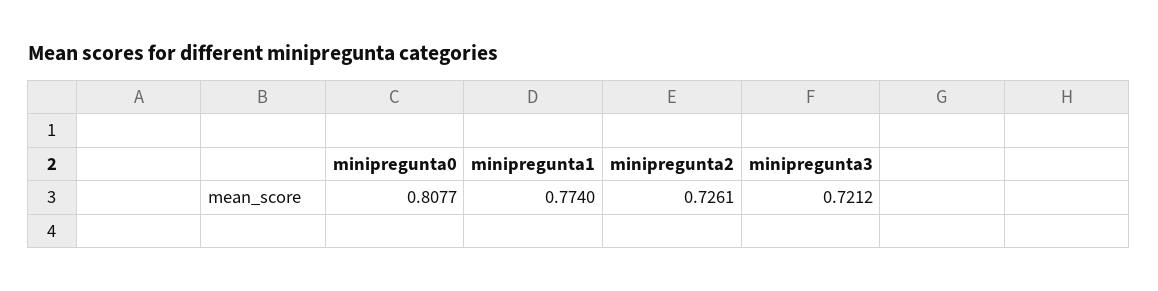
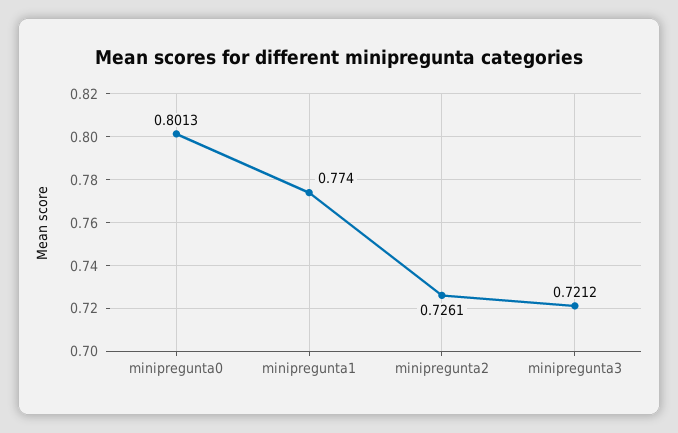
  {
-   "minipregunta0": 0.8077,
+   "minipregunta0": 0.8013,
    "minipregunta1": 0.774,
    "minipregunta2": 0.7261,
    "minipregunta3": 0.7212
  }

